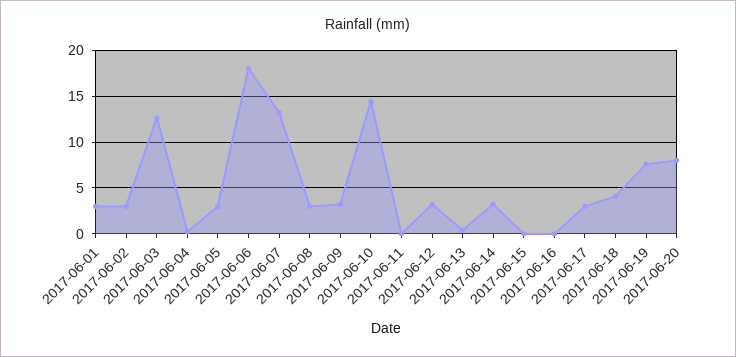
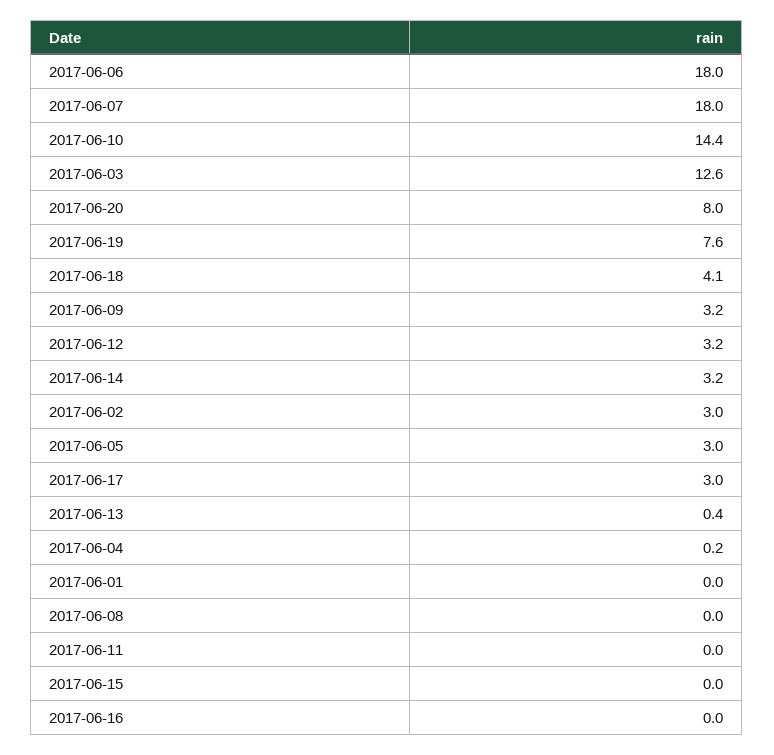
  {
-   "2017-06-01": 3,
+   "2017-06-01": 0,
    "2017-06-02": 3,
    "2017-06-03": 12.6,
    "2017-06-04": 0.2,
    "2017-06-05": 3,
    "2017-06-06": 18,
-   "2017-06-07": 13,
+   "2017-06-07": 18,
-   "2017-06-08": 3,
+   "2017-06-08": 0,
    "2017-06-09": 3.2,
    "2017-06-10": 14.4,
    "2017-06-11": 0,
    "2017-06-12": 3.2,
    "2017-06-13": 0.4,
    "2017-06-14": 3.2,
    "2017-06-15": 0,
    "2017-06-16": 0,
    "2017-06-17": 3,
    "2017-06-18": 4.1,
    "2017-06-19": 7.6,
    "2017-06-20": 8
  }

